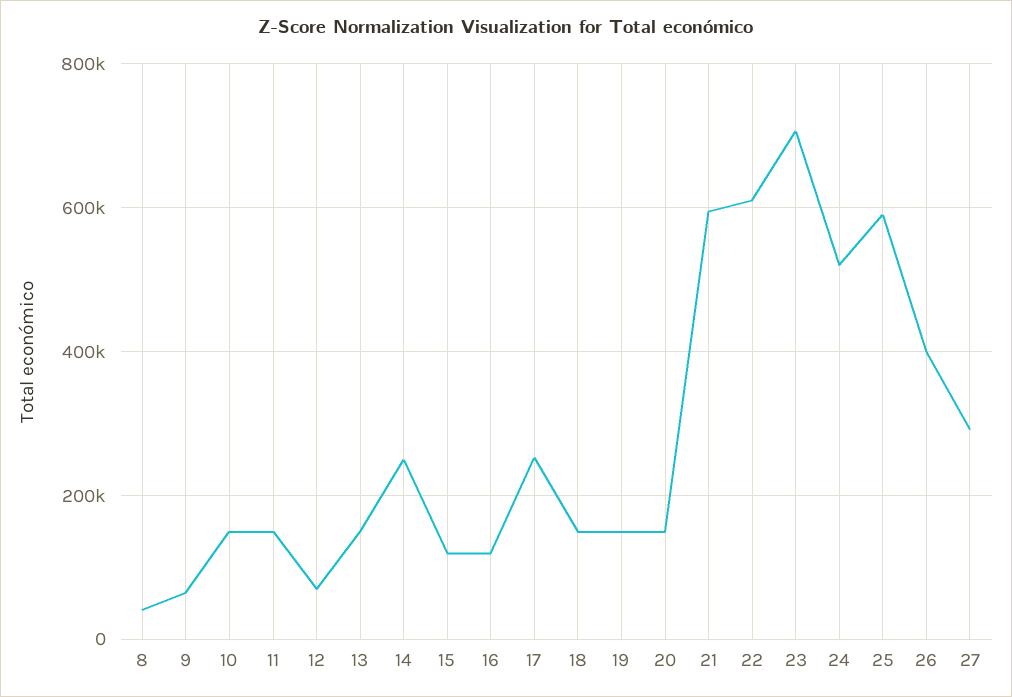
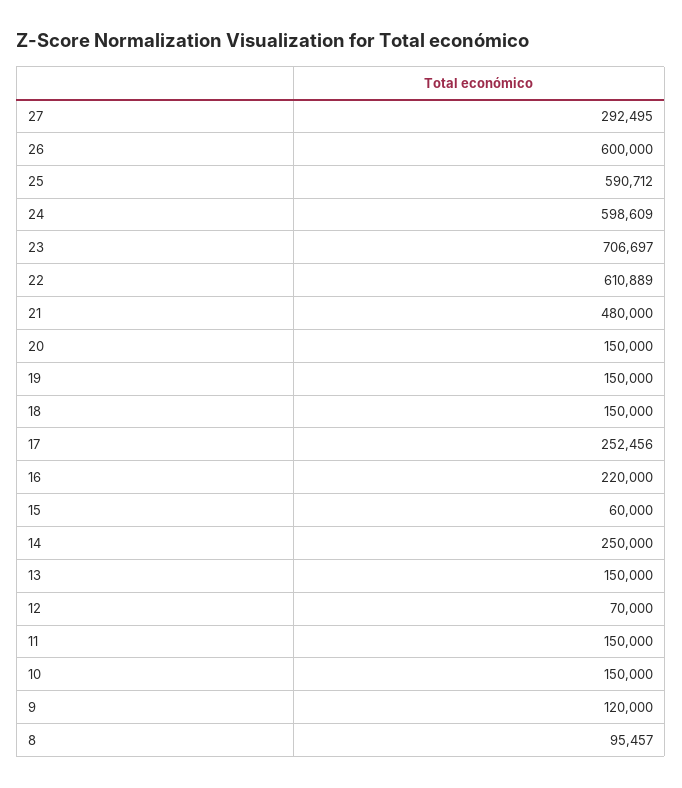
  {
-   "8": 40000,
+   "8": 95457,
-   "9": 60000,
+   "9": 120000,
    "10": 150000,
    "11": 150000,
    "12": 70000,
    "13": 150000,
    "14": 250000,
-   "15": 120000,
+   "15": 60000,
-   "16": 120000,
+   "16": 220000,
    "17": 252456,
    "18": 150000,
    "19": 150000,
    "20": 150000,
-   "21": 600000,
+   "21": 480000,
    "22": 610889,
    "23": 706697,
-   "24": 520000,
+   "24": 598609,
    "25": 590712,
-   "26": 400000,
+   "26": 600000,
    "27": 292495
  }

